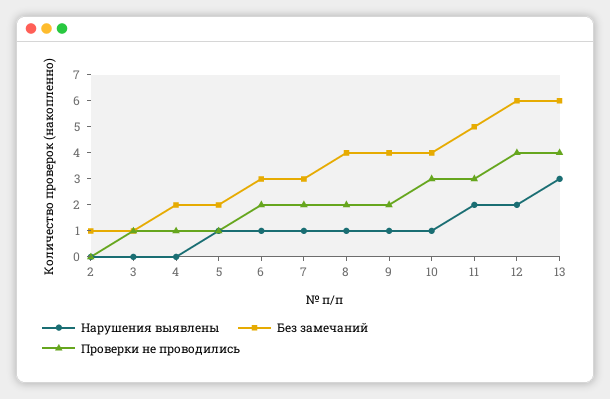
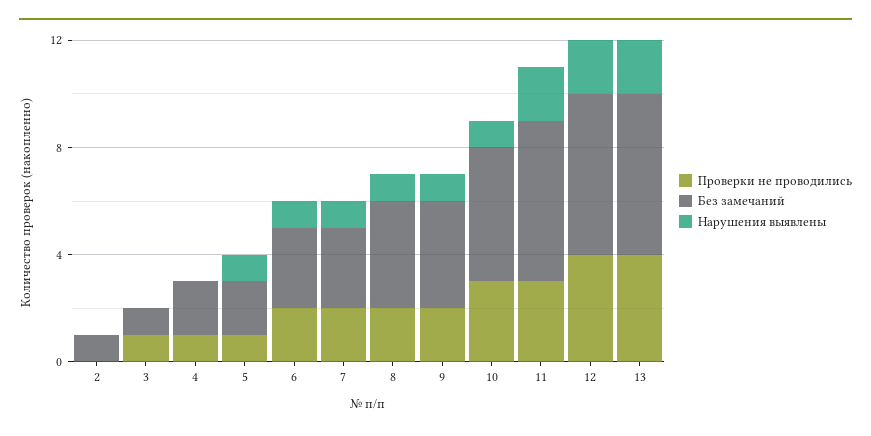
  {
    "Нарушения выявлены": {
      "2": 0,
      "3": 0,
      "4": 0,
      "5": 1,
      "6": 1,
      "7": 1,
      "8": 1,
      "9": 1,
      "10": 1,
      "11": 2,
      "12": 2,
-     "13": 3
+     "13": 2
    },
    "Без замечаний": {
      "2": 1,
      "3": 1,
      "4": 2,
      "5": 2,
      "6": 3,
      "7": 3,
      "8": 4,
      "9": 4,
-     "10": 4,
+     "10": 5,
-     "11": 5,
+     "11": 6,
      "12": 6,
      "13": 6
    },
    "Проверки не проводились": {
      "2": 0,
      "3": 1,
      "4": 1,
      "5": 1,
      "6": 2,
      "7": 2,
      "8": 2,
      "9": 2,
      "10": 3,
      "11": 3,
      "12": 4,
      "13": 4
    }
  }

